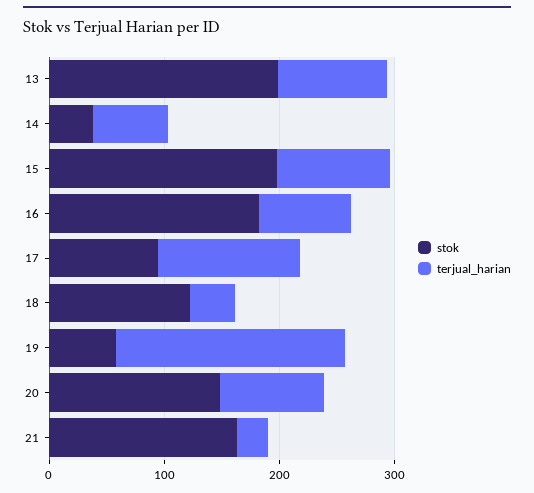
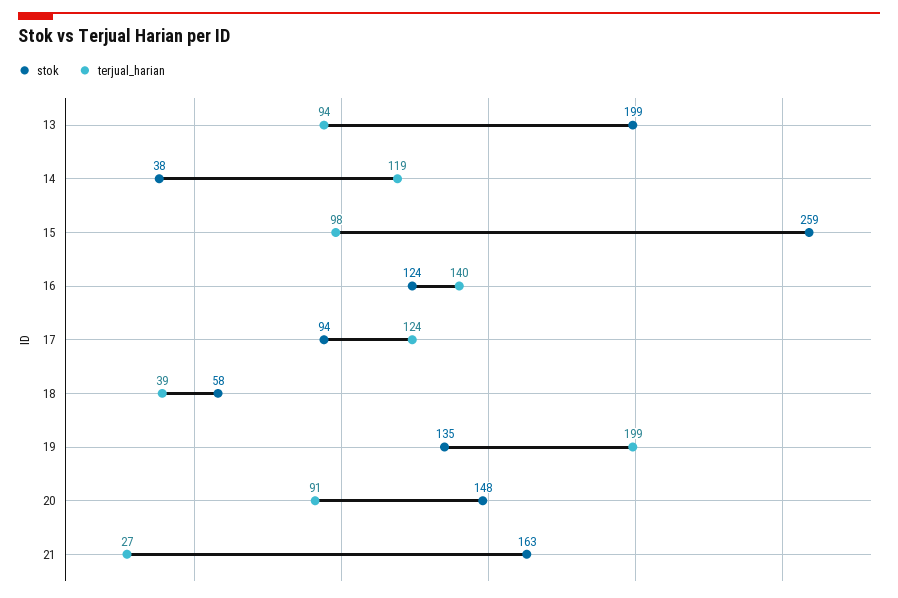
  {
    "stok": {
      "13": 199,
      "14": 38,
-     "15": 200,
+     "15": 259,
-     "16": 180,
+     "16": 124,
      "17": 94,
-     "18": 120,
+     "18": 58,
-     "19": 60,
+     "19": 135,
      "20": 148,
      "21": 163
    },
    "terjual_harian": {
      "13": 94,
-     "14": 60,
+     "14": 119,
      "15": 98,
-     "16": 80,
+     "16": 140,
      "17": 124,
      "18": 39,
      "19": 199,
      "20": 91,
      "21": 27
    }
  }

